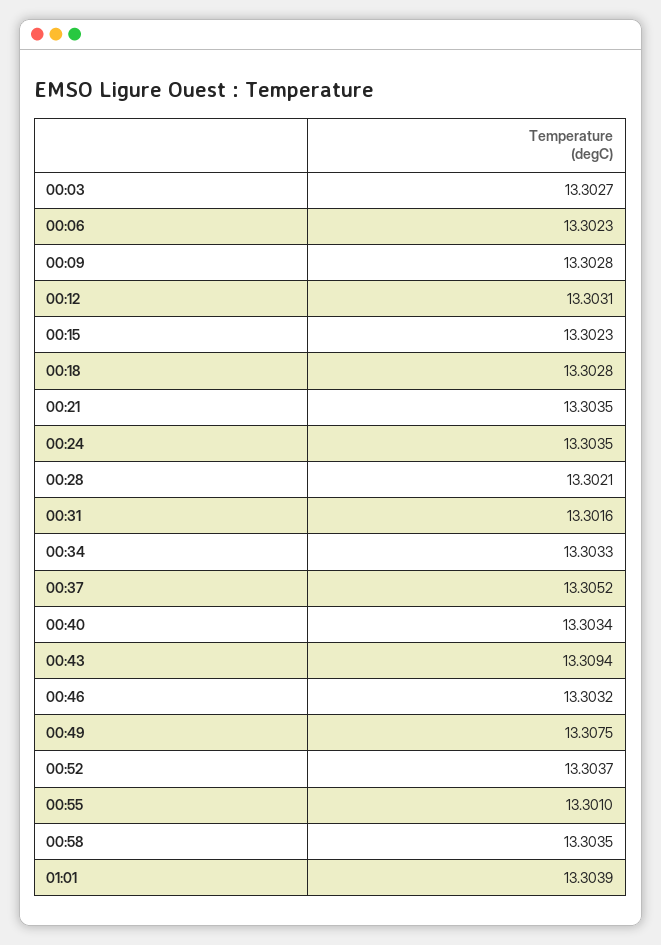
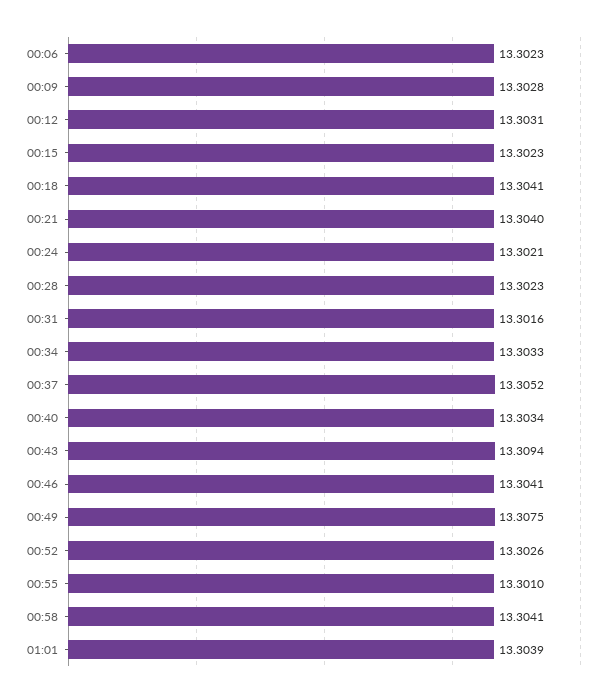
  {
-   "00:03": 13.3027,
    "00:06": 13.3023,
    "00:09": 13.3028,
    "00:12": 13.3031,
    "00:15": 13.3023,
-   "00:18": 13.3028,
+   "00:18": 13.3041,
-   "00:21": 13.3035,
+   "00:21": 13.304,
-   "00:24": 13.3035,
+   "00:24": 13.3021,
-   "00:28": 13.3021,
+   "00:28": 13.3023,
    "00:31": 13.3016,
    "00:34": 13.3033,
    "00:37": 13.3052,
    "00:40": 13.3034,
    "00:43": 13.3094,
-   "00:46": 13.3032,
+   "00:46": 13.3041,
    "00:49": 13.3075,
-   "00:52": 13.3037,
+   "00:52": 13.3026,
    "00:55": 13.301,
-   "00:58": 13.3035,
+   "00:58": 13.3041,
    "01:01": 13.3039
  }

